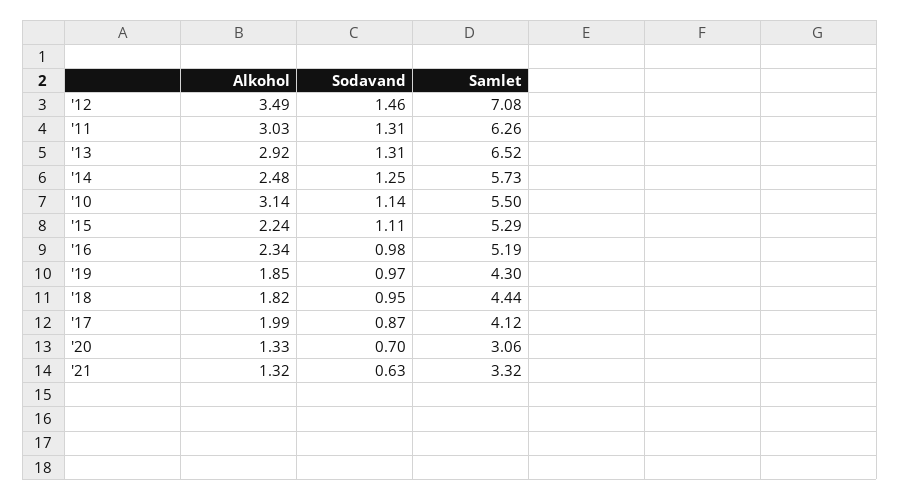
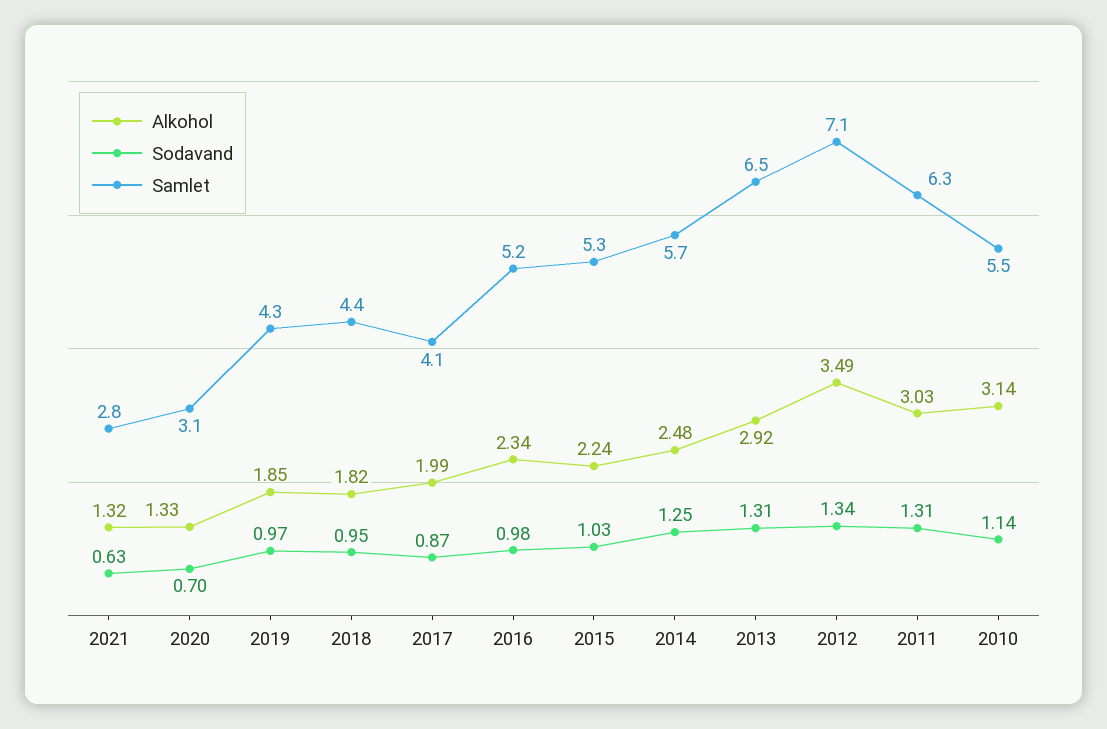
  {
    "Alkohol": {
      "'12": 3.49,
      "'11": 3.03,
      "'13": 2.92,
      "'14": 2.48,
      "'10": 3.14,
      "'15": 2.24,
      "'16": 2.34,
      "'19": 1.85,
      "'18": 1.82,
      "'17": 1.99,
      "'20": 1.33,
      "'21": 1.32
    },
    "Sodavand": {
-     "'12": 1.46,
+     "'12": 1.34,
      "'11": 1.31,
      "'13": 1.31,
      "'14": 1.25,
      "'10": 1.14,
-     "'15": 1.11,
+     "'15": 1.03,
      "'16": 0.98,
      "'19": 0.97,
      "'18": 0.95,
      "'17": 0.87,
      "'20": 0.7,
      "'21": 0.63
    },
    "Samlet": {
      "'12": 7.08,
      "'11": 6.26,
      "'13": 6.52,
      "'14": 5.73,
      "'10": 5.5,
      "'15": 5.29,
      "'16": 5.19,
      "'19": 4.3,
      "'18": 4.44,
      "'17": 4.12,
      "'20": 3.06,
-     "'21": 3.32
+     "'21": 2.8
    }
  }

